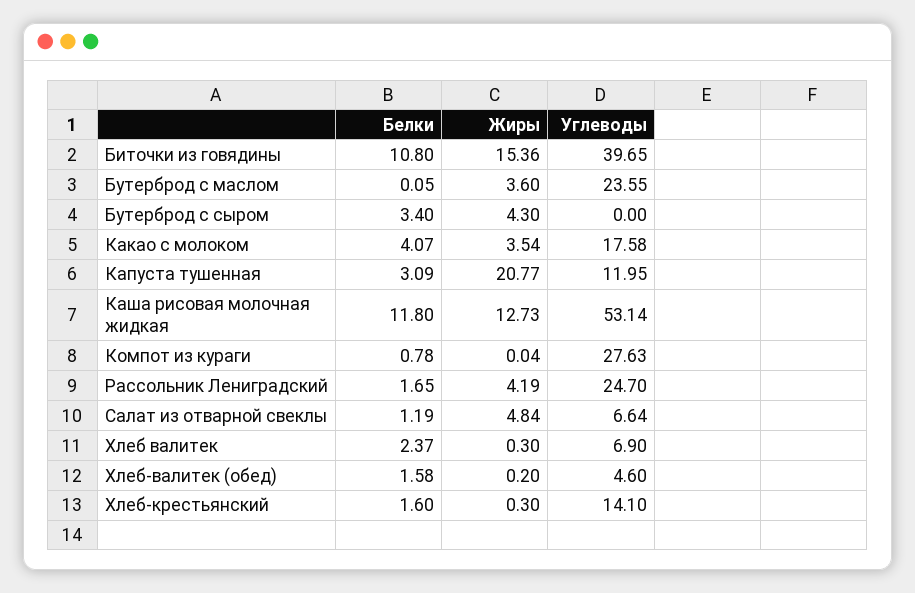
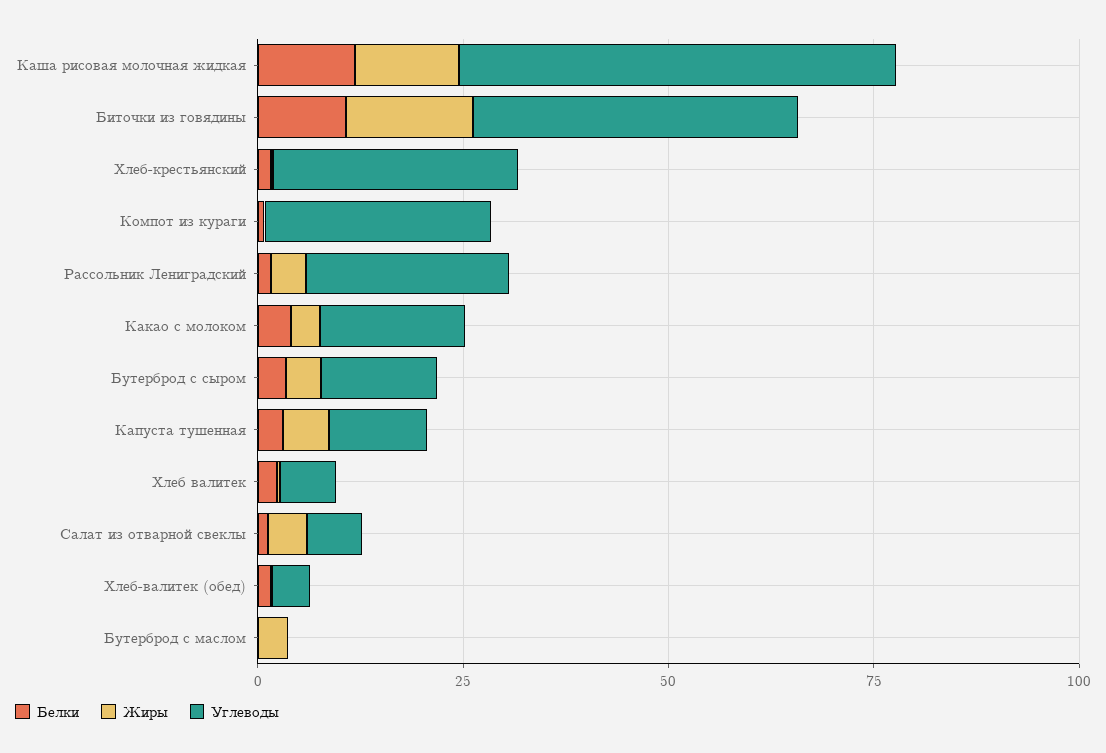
  {
    "Белки": {
      "Биточки из говядины": 10.8,
      "Бутерброд с маслом": 0.05,
      "Бутерброд с сыром": 3.4,
      "Какао с молоком": 4.07,
      "Капуста тушенная": 3.09,
      "Каша рисовая молочная жидкая": 11.8,
      "Компот из кураги": 0.78,
      "Рассольник Лениградский": 1.65,
      "Салат из отварной свеклы": 1.19,
      "Хлеб валитек": 2.37,
      "Хлеб-валитек (обед)": 1.58,
      "Хлеб-крестьянский": 1.6
    },
    "Жиры": {
      "Биточки из говядины": 15.36,
      "Бутерброд с маслом": 3.6,
      "Бутерброд с сыром": 4.3,
      "Какао с молоком": 3.54,
-     "Капуста тушенная": 20.77,
+     "Капуста тушенная": 5,
      "Каша рисовая молочная жидкая": 12.73,
      "Компот из кураги": 0.04,
      "Рассольник Лениградский": 4.19,
      "Салат из отварной свеклы": 4.84,
      "Хлеб валитек": 0.3,
      "Хлеб-валитек (обед)": 0.2,
      "Хлеб-крестьянский": 0.3
    },
    "Углеводы": {
      "Биточки из говядины": 39.65,
-     "Бутерброд с маслом": 23.55,
+     "Бутерброд с маслом": 0,
-     "Бутерброд с сыром": 0,
+     "Бутерброд с сыром": 15,
      "Какао с молоком": 17.58,
      "Капуста тушенная": 11.95,
      "Каша рисовая молочная жидкая": 53.14,
      "Компот из кураги": 27.63,
      "Рассольник Лениградский": 24.7,
      "Салат из отварной свеклы": 6.64,
      "Хлеб валитек": 6.9,
      "Хлеб-валитек (обед)": 4.6,
-     "Хлеб-крестьянский": 14.1
+     "Хлеб-крестьянский": 30
    }
  }

